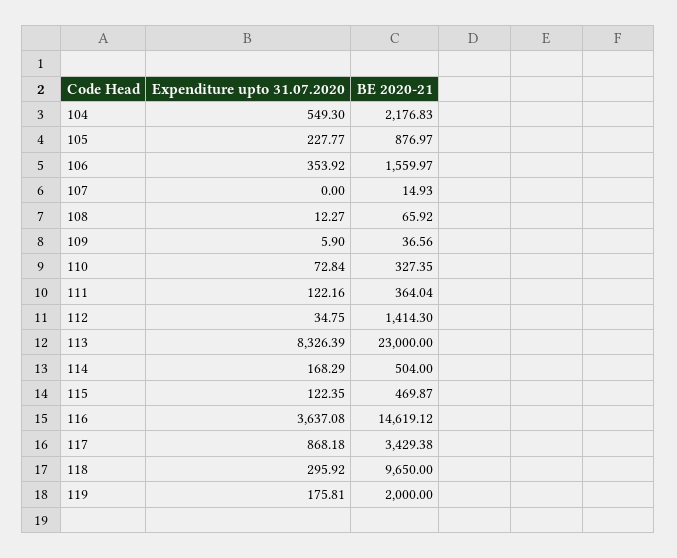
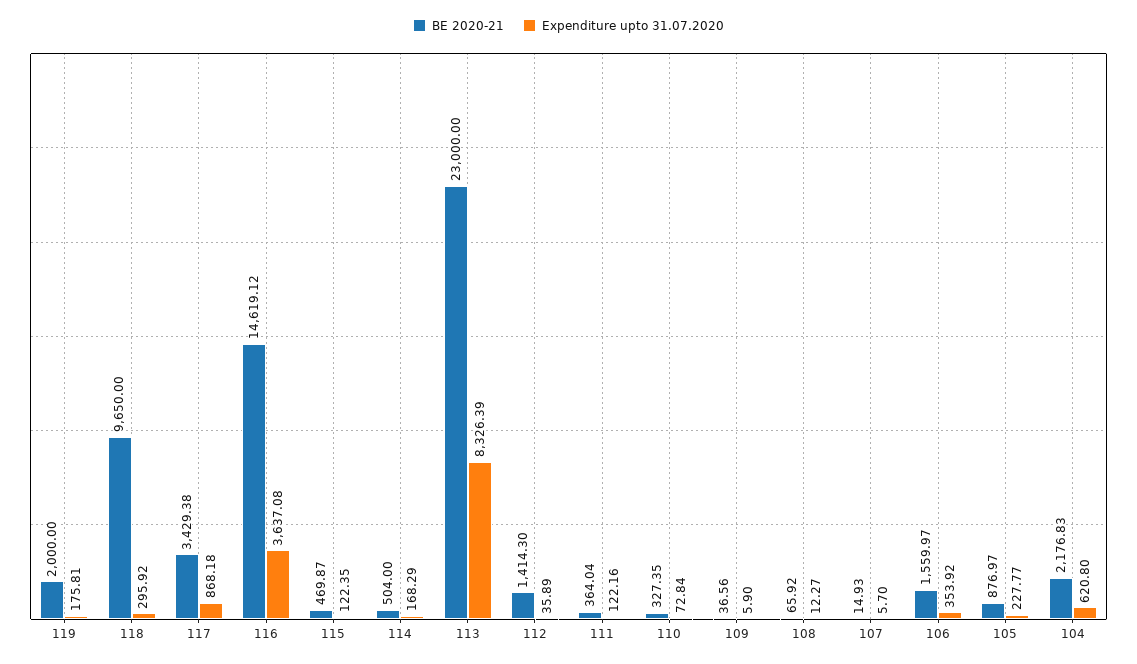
  {
    "Expenditure upto 31.07.2020": {
-     "104": 549.3,
+     "104": 620.8,
      "105": 227.77,
      "106": 353.92,
-     "107": 0,
+     "107": 5.7,
      "108": 12.27,
      "109": 5.9,
      "110": 72.84,
      "111": 122.16,
-     "112": 34.75,
+     "112": 35.89,
      "113": 8326.39,
      "114": 168.29,
      "115": 122.35,
      "116": 3637.08,
      "117": 868.18,
      "118": 295.92,
      "119": 175.81
    },
    "BE 2020-21": {
      "104": 2176.83,
      "105": 876.97,
      "106": 1559.97,
      "107": 14.93,
      "108": 65.92,
      "109": 36.56,
      "110": 327.35,
      "111": 364.04,
      "112": 1414.3,
      "113": 23000,
      "114": 504,
      "115": 469.87,
      "116": 14619.12,
      "117": 3429.38,
      "118": 9650,
      "119": 2000
    }
  }

